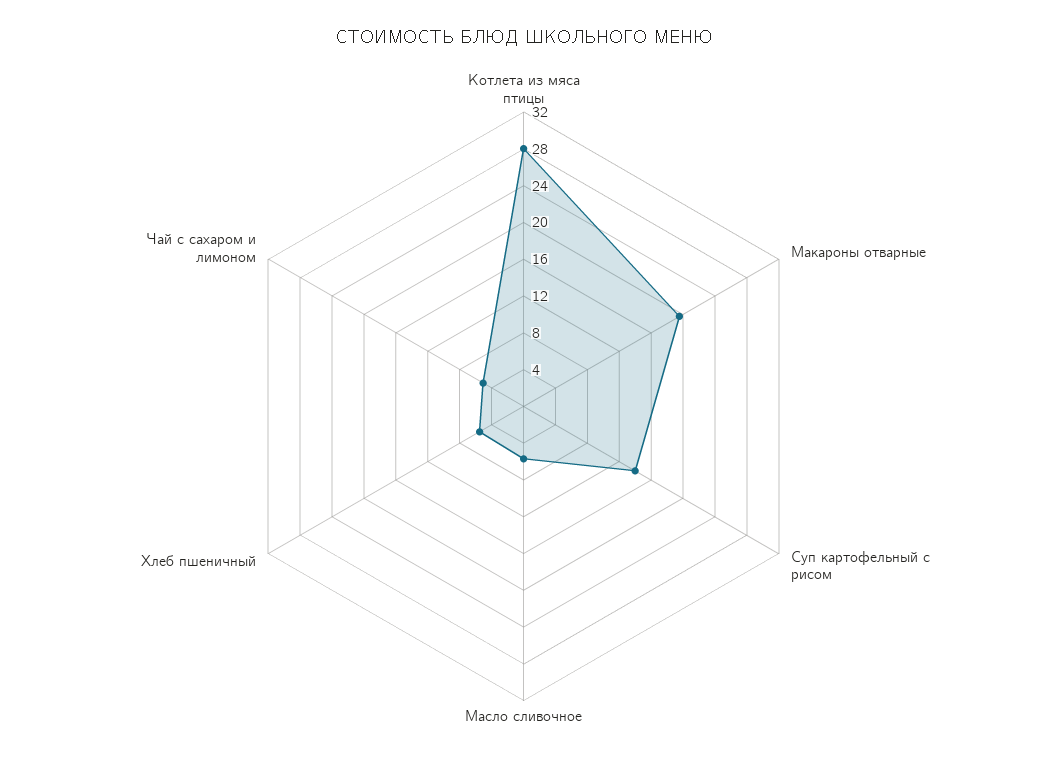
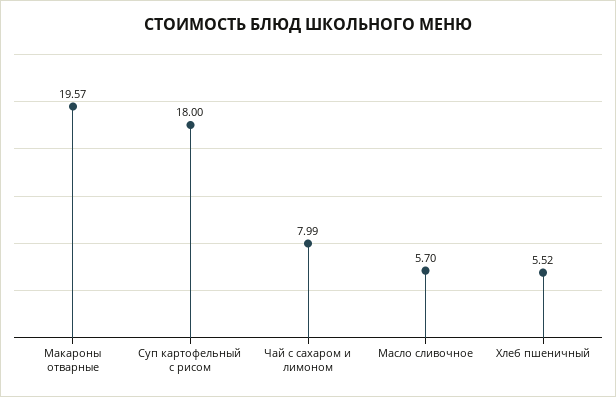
  {
-   "Котлета из мяса птицы": 28,
    "Макароны отварные": 19.57,
-   "Суп картофельный с рисом": 14,
+   "Суп картофельный с рисом": 18,
    "Масло сливочное": 5.7,
    "Хлеб пшеничный": 5.52,
-   "Чай с сахаром и лимоном": 5
+   "Чай с сахаром и лимоном": 7.99
  }

